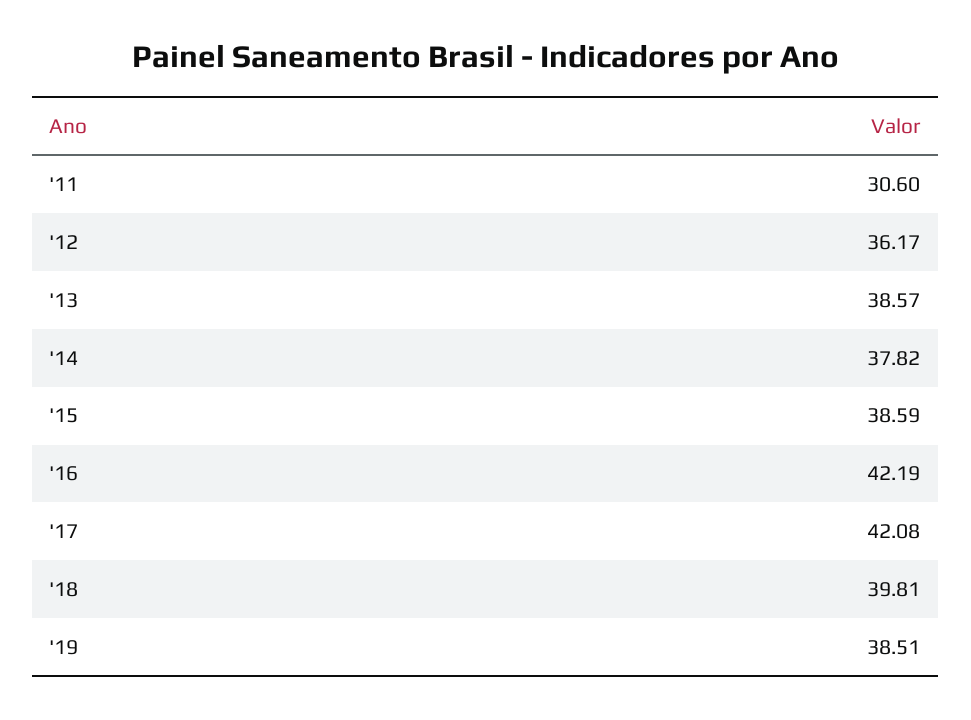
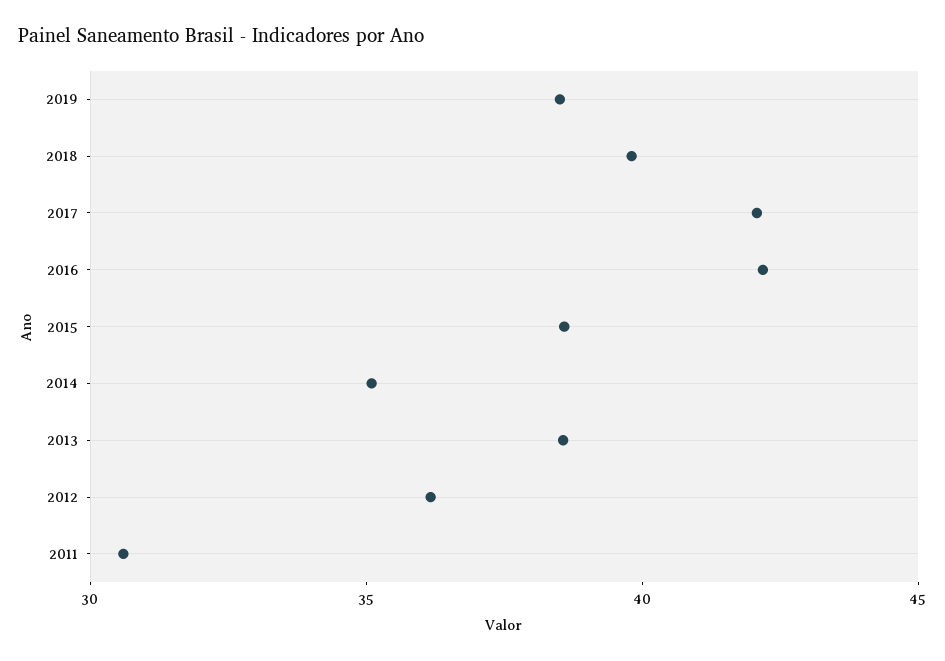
  {
    "'11": 30.6,
    "'12": 36.17,
    "'13": 38.57,
-   "'14": 37.82,
+   "'14": 35,
    "'15": 38.59,
    "'16": 42.19,
    "'17": 42.08,
    "'18": 39.81,
    "'19": 38.51
  }

